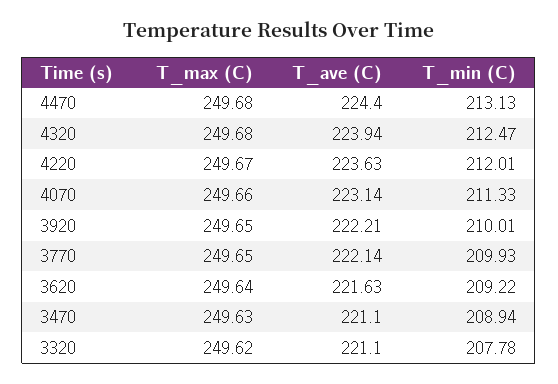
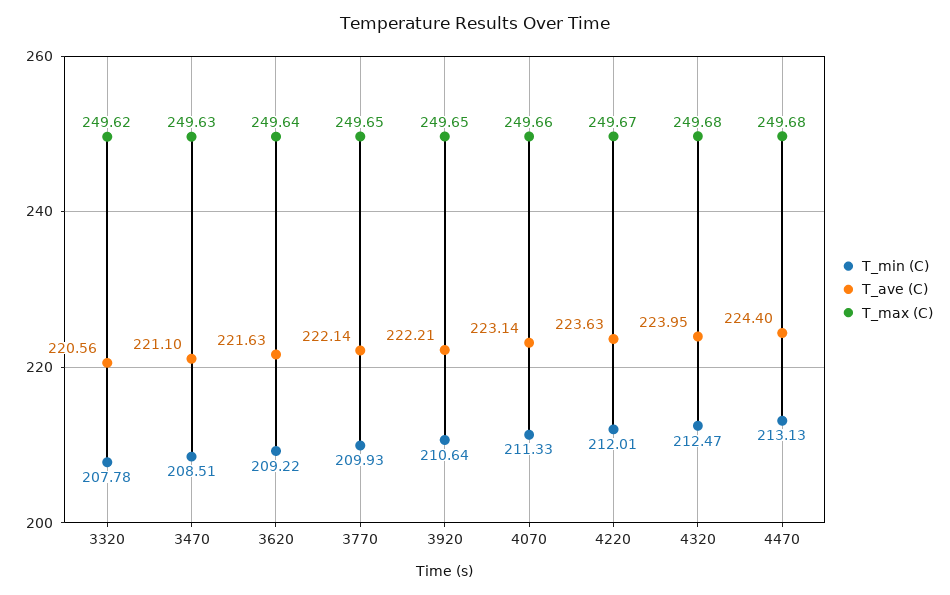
  {
    "T_max (C)": {
      "4470": 249.68,
      "4320": 249.68,
      "4220": 249.67,
      "4070": 249.66,
      "3920": 249.65,
      "3770": 249.65,
      "3620": 249.64,
      "3470": 249.63,
      "3320": 249.62
    },
    "T_ave (C)": {
      "4470": 224.4,
-     "4320": 223.94,
+     "4320": 223.95,
      "4220": 223.63,
      "4070": 223.14,
      "3920": 222.21,
      "3770": 222.14,
      "3620": 221.63,
      "3470": 221.1,
-     "3320": 221.1
+     "3320": 220.56
    },
    "T_min (C)": {
      "4470": 213.13,
      "4320": 212.47,
      "4220": 212.01,
      "4070": 211.33,
-     "3920": 210.01,
+     "3920": 210.64,
      "3770": 209.93,
      "3620": 209.22,
-     "3470": 208.94,
+     "3470": 208.51,
      "3320": 207.78
    }
  }

